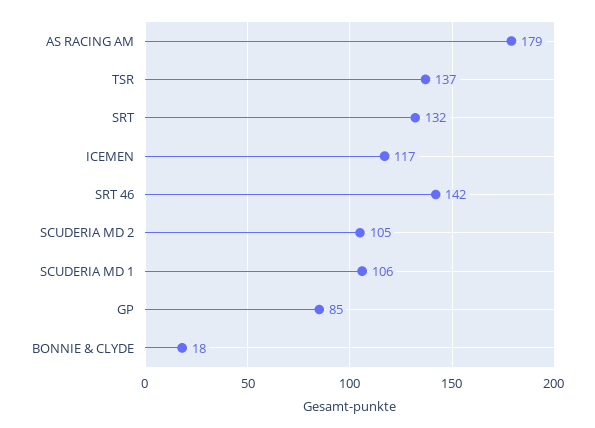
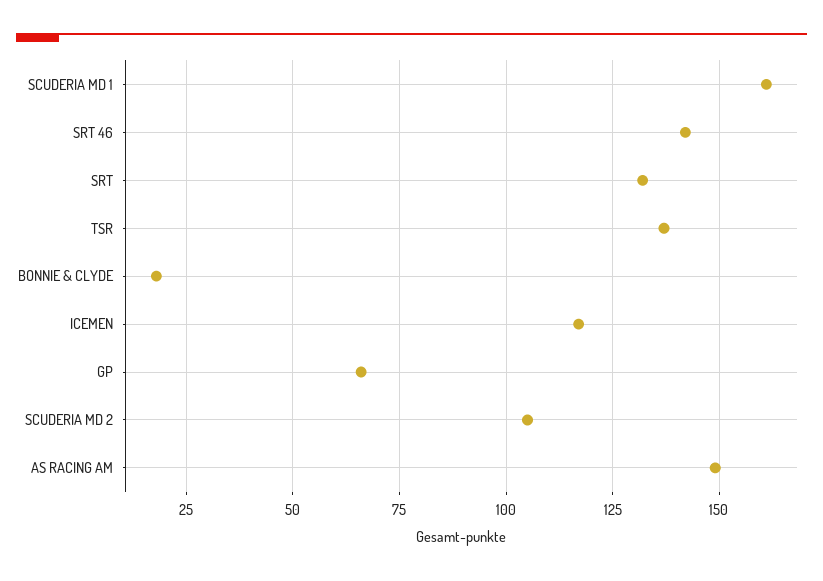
  {
-   "AS RACING AM": 179,
+   "AS RACING AM": 150,
    "TSR": 137,
    "SRT": 132,
    "ICEMEN": 117,
    "SRT 46": 142,
    "SCUDERIA MD 2": 105,
-   "SCUDERIA MD 1": 106,
+   "SCUDERIA MD 1": 160,
-   "GP": 85,
+   "GP": 65,
    "BONNIE & CLYDE": 18
  }

